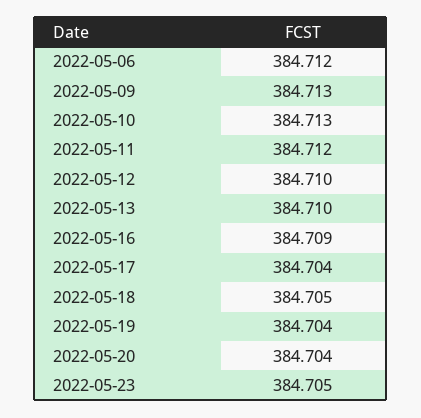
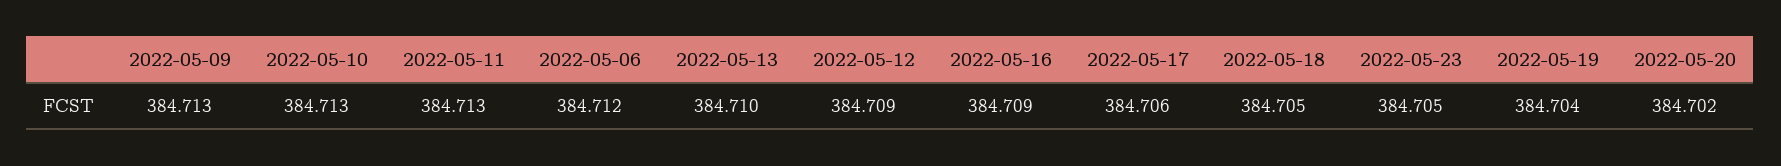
  {
    "2022-05-06": 384.712,
    "2022-05-09": 384.713,
    "2022-05-10": 384.713,
-   "2022-05-11": 384.712,
+   "2022-05-11": 384.713,
-   "2022-05-12": 384.71,
+   "2022-05-12": 384.709,
    "2022-05-13": 384.71,
    "2022-05-16": 384.709,
-   "2022-05-17": 384.704,
+   "2022-05-17": 384.706,
    "2022-05-18": 384.705,
    "2022-05-19": 384.704,
-   "2022-05-20": 384.704,
+   "2022-05-20": 384.702,
    "2022-05-23": 384.705
  }

